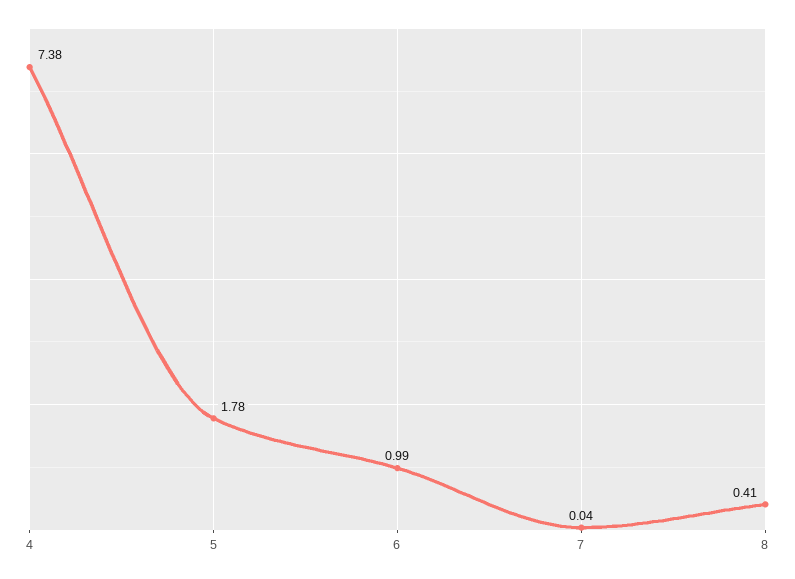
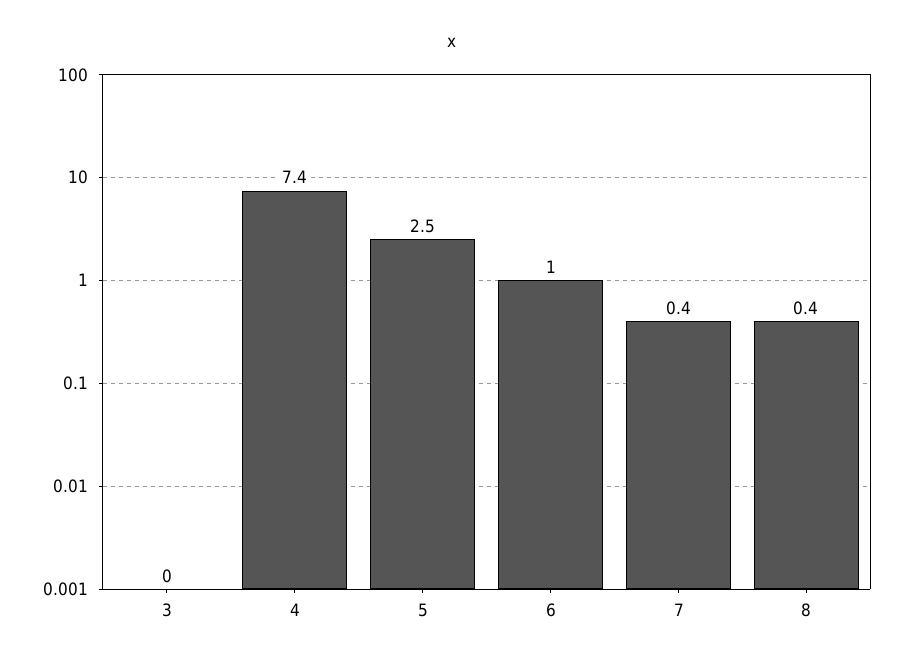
  {
    "4": 7.38,
-   "5": 1.78,
+   "5": 2.5,
    "6": 0.99,
-   "7": 0.04,
+   "7": 0.4,
-   "8": 0.41
+   "8": 0.41,
+   "3": 0
  }

